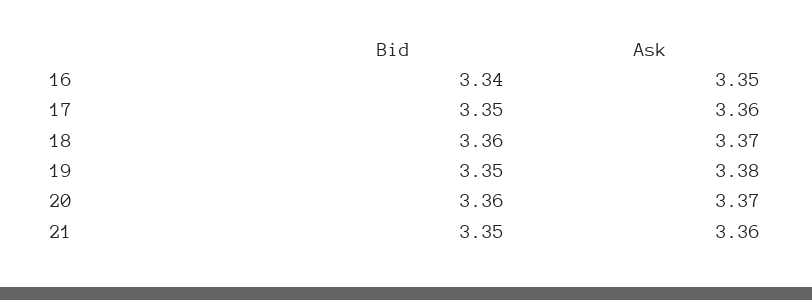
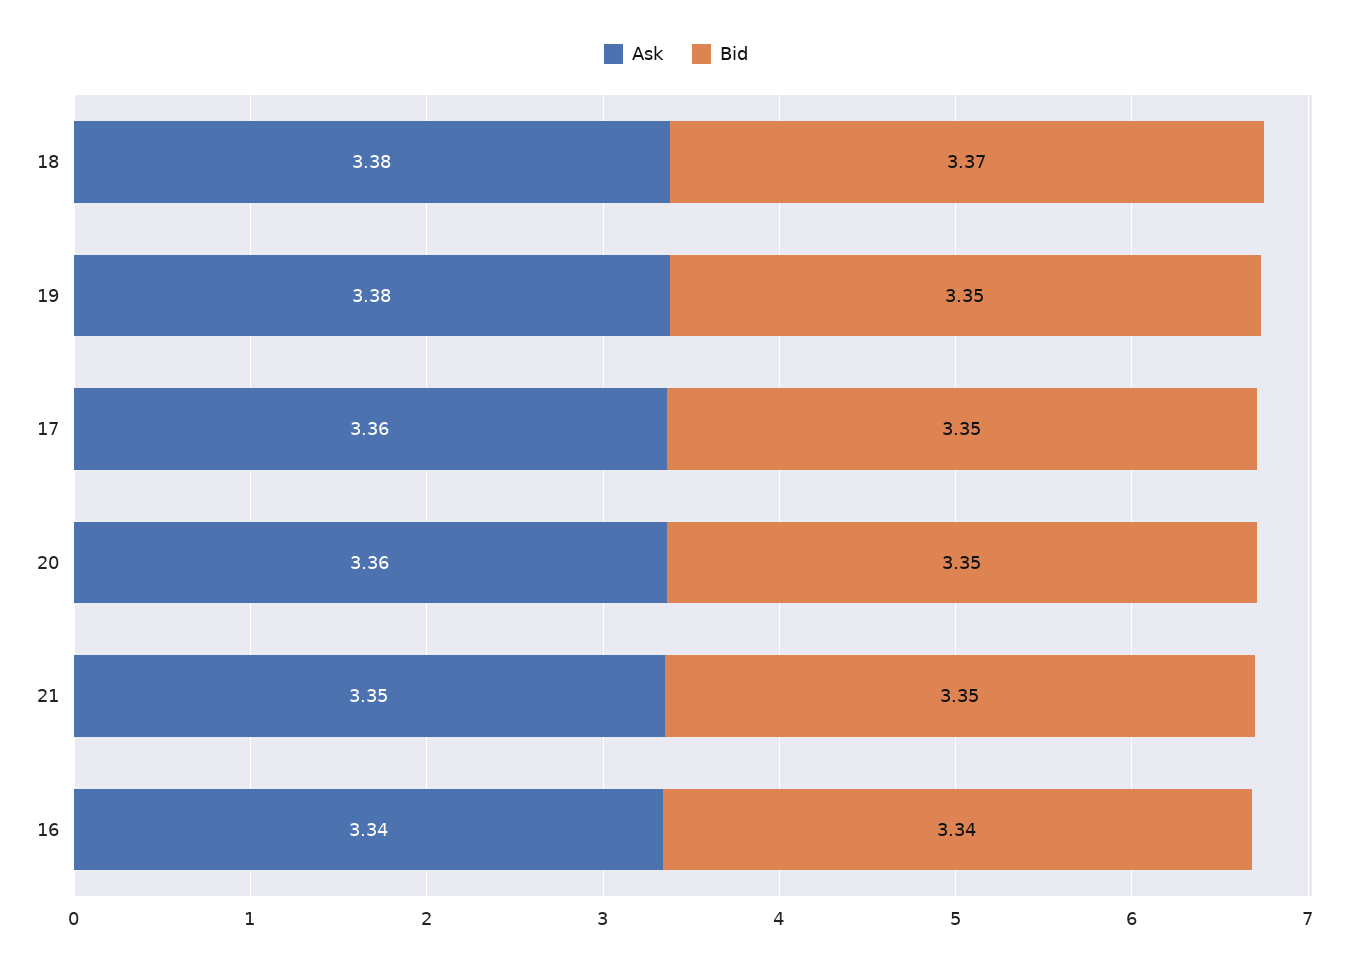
  {
    "Bid": {
      "16": 3.34,
      "17": 3.35,
-     "18": 3.36,
+     "18": 3.37,
      "19": 3.35,
-     "20": 3.36,
+     "20": 3.35,
      "21": 3.35
    },
    "Ask": {
-     "16": 3.35,
+     "16": 3.34,
      "17": 3.36,
-     "18": 3.37,
+     "18": 3.38,
      "19": 3.38,
-     "20": 3.37,
+     "20": 3.36,
-     "21": 3.36
+     "21": 3.35
    }
  }

